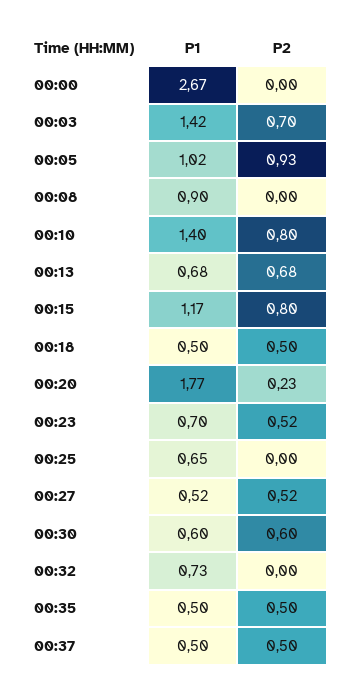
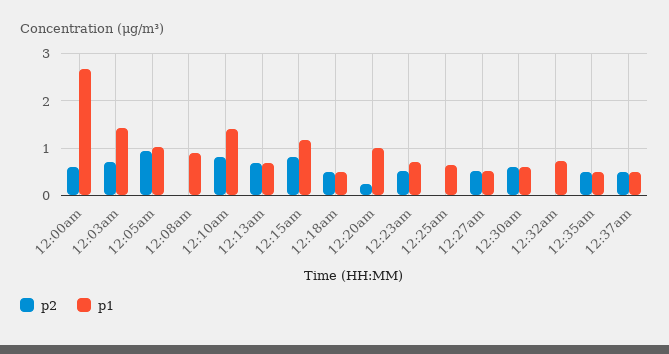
  {
    "P1": {
      "00:00": 2.67,
      "00:03": 1.42,
      "00:05": 1.02,
      "00:08": 0.9,
      "00:10": 1.4,
      "00:13": 0.68,
      "00:15": 1.17,
      "00:18": 0.5,
-     "00:20": 1.77,
+     "00:20": 1,
      "00:23": 0.7,
      "00:25": 0.65,
      "00:27": 0.52,
      "00:30": 0.6,
      "00:32": 0.73,
      "00:35": 0.5,
      "00:37": 0.5
    },
    "P2": {
-     "00:00": 0,
+     "00:00": 0.6,
      "00:03": 0.7,
      "00:05": 0.93,
      "00:08": 0,
      "00:10": 0.8,
      "00:13": 0.68,
      "00:15": 0.8,
      "00:18": 0.5,
      "00:20": 0.23,
      "00:23": 0.52,
      "00:25": 0,
      "00:27": 0.52,
      "00:30": 0.6,
      "00:32": 0,
      "00:35": 0.5,
      "00:37": 0.5
    }
  }

